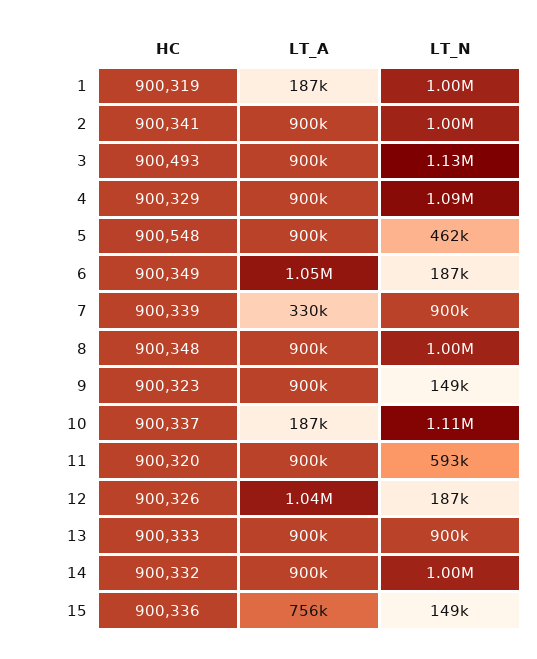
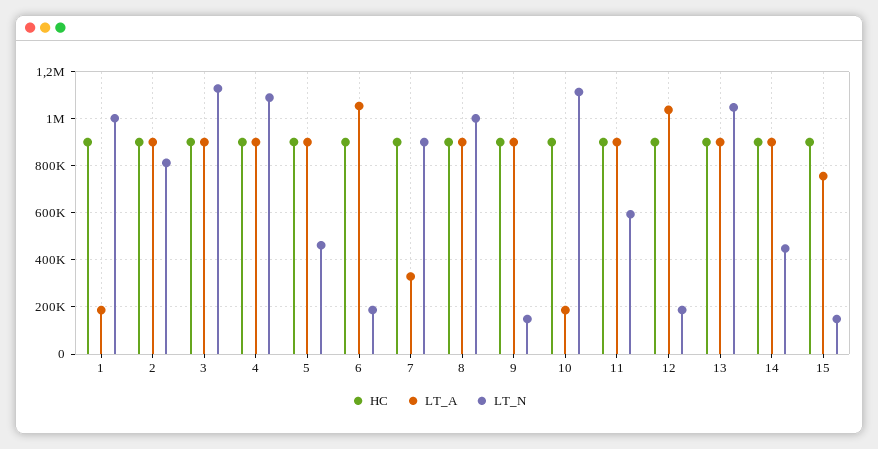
  {
    "HC": {
      "1": 900319,
      "2": 900341,
      "3": 900493,
      "4": 900329,
      "5": 900548,
      "6": 900349,
      "7": 900339,
      "8": 900348,
      "9": 900323,
      "10": 900337,
      "11": 900320,
      "12": 900326,
      "13": 900333,
      "14": 900332,
      "15": 900336
    },
    "LT_A": {
      "1": 187000,
      "2": 900000,
      "3": 900000,
      "4": 900000,
      "5": 900000,
      "6": 1050000,
      "7": 330000,
      "8": 900000,
      "9": 900000,
      "10": 187000,
      "11": 900000,
      "12": 1040000,
      "13": 900000,
      "14": 900000,
      "15": 756000
    },
    "LT_N": {
      "1": 1000000,
-     "2": 1000000,
+     "2": 800000,
      "3": 1130000,
      "4": 1090000,
      "5": 462000,
      "6": 187000,
      "7": 900000,
      "8": 1000000,
      "9": 149000,
      "10": 1110000,
      "11": 593000,
      "12": 187000,
-     "13": 900000,
+     "13": 1050000,
-     "14": 1000000,
+     "14": 450000,
      "15": 149000
    }
  }

